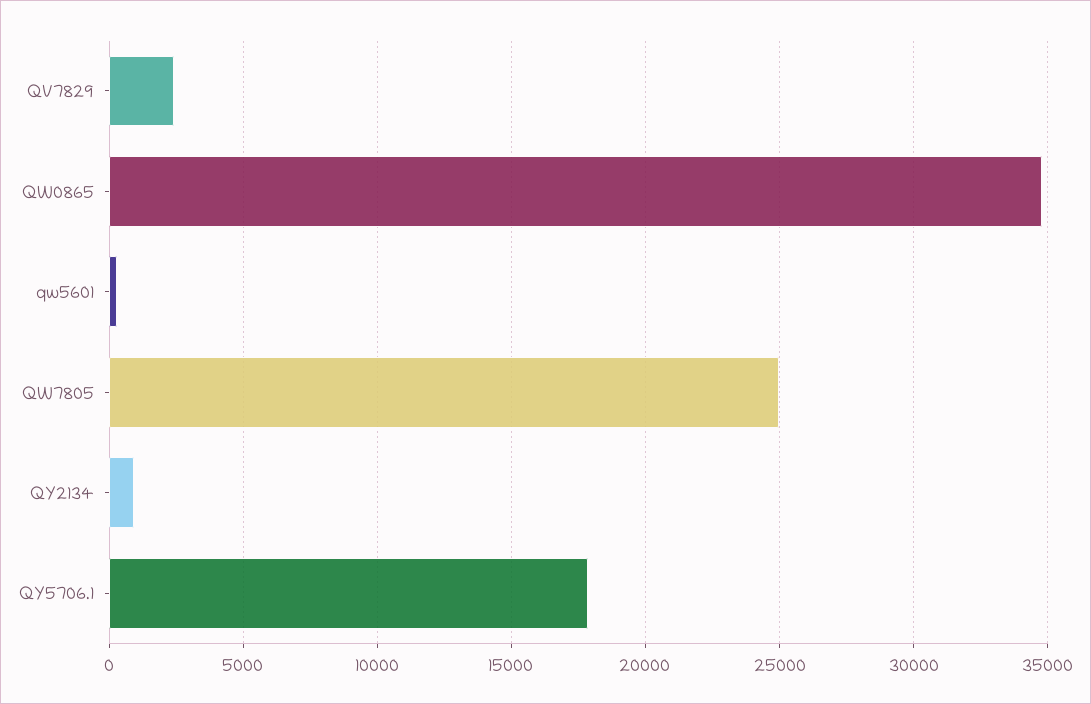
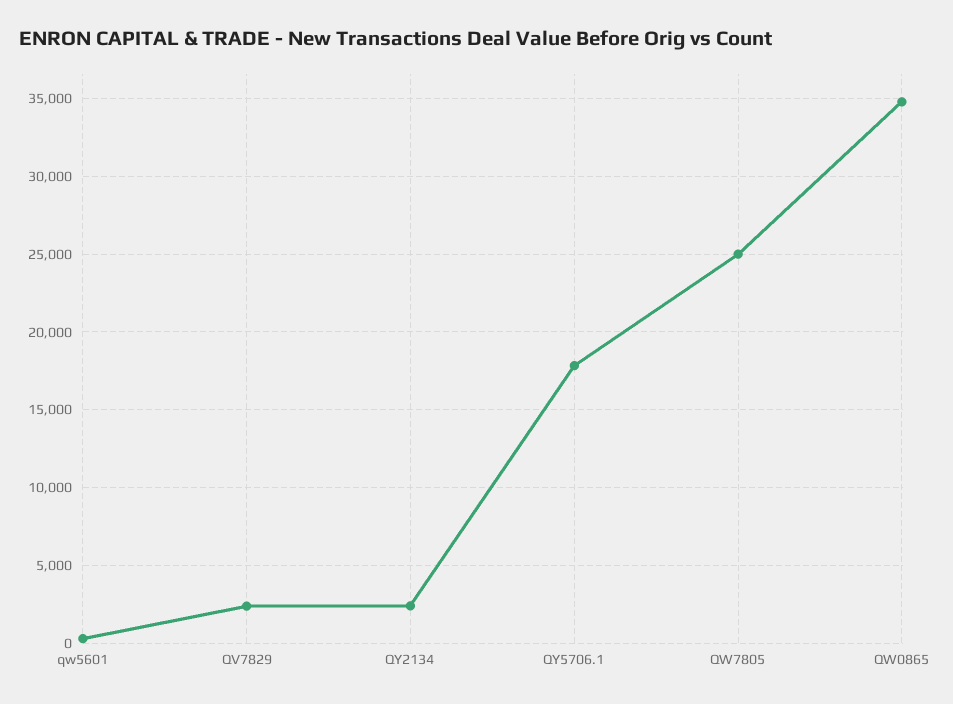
  {
    "QV7829": 2500,
    "QW0865": 35000,
    "qw5601": 500,
    "QW7805": 25000,
-   "QY2134": 1000,
+   "QY2134": 2500,
    "QY5706.1": 18000
  }

